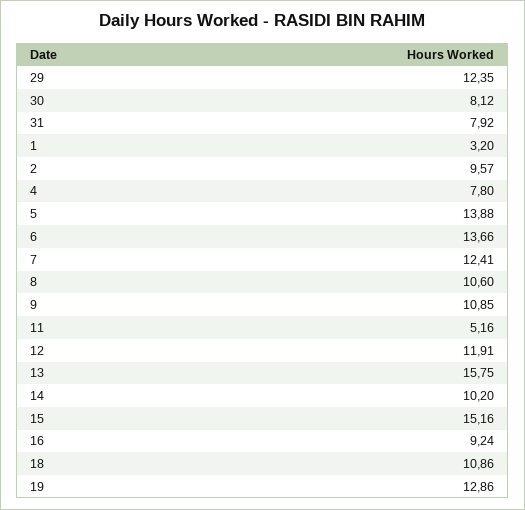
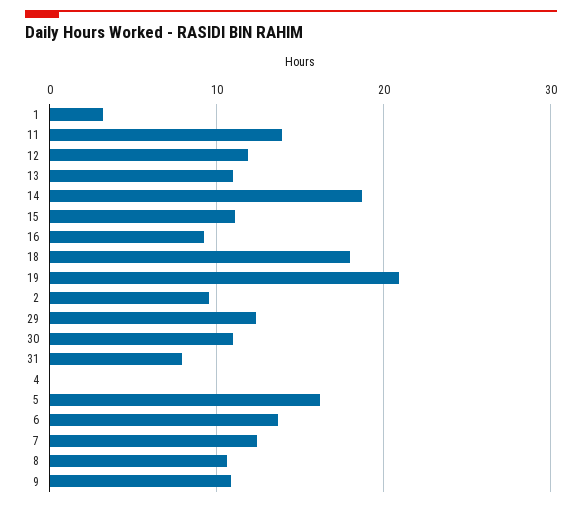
  {
    "29": 12.35,
-   "30": 8.12,
+   "30": 11,
    "31": 7.92,
    "1": 3.2,
    "2": 9.57,
-   "4": 7.8,
+   "4": 0,
-   "5": 13.88,
+   "5": 16,
    "6": 13.66,
    "7": 12.41,
    "8": 10.6,
    "9": 10.85,
-   "11": 5.16,
+   "11": 14,
    "12": 11.91,
-   "13": 15.75,
+   "13": 11,
-   "14": 10.2,
+   "14": 19,
-   "15": 15.16,
+   "15": 11,
    "16": 9.24,
-   "18": 10.86,
+   "18": 18,
-   "19": 12.86
+   "19": 21
  }

